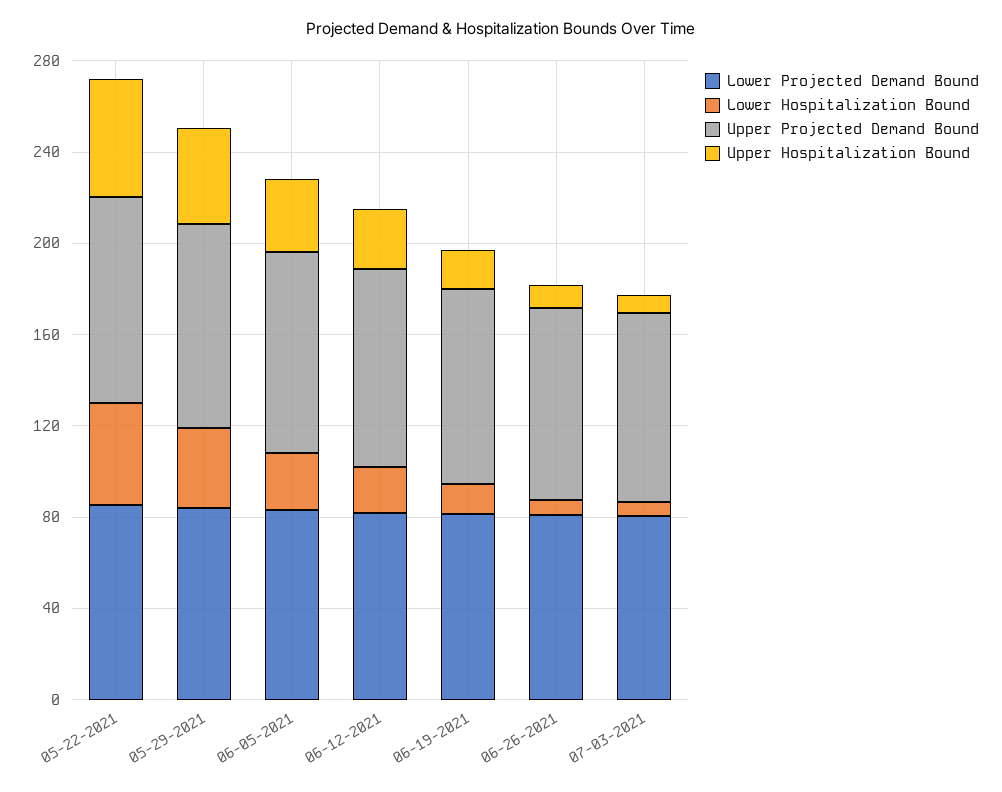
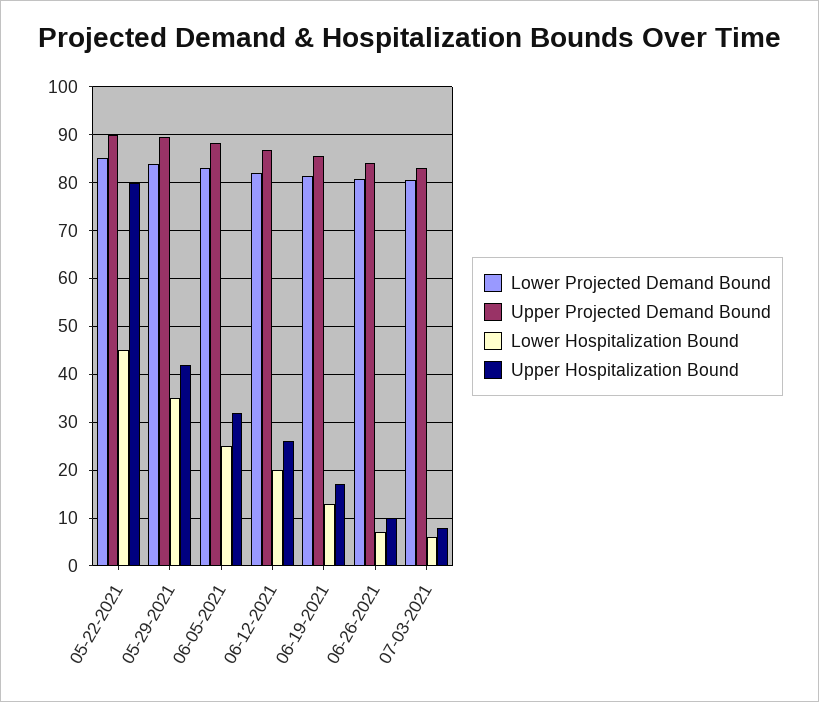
  {
    "Lower Projected Demand Bound": {
      "05-22-2021": 86,
      "05-29-2021": 84,
      "06-05-2021": 82,
      "06-12-2021": 82,
      "06-19-2021": 82,
      "06-26-2021": 80,
      "07-03-2021": 80
    },
    "Lower Hospitalization Bound": {
      "05-22-2021": 46,
      "05-29-2021": 36,
      "06-05-2021": 26,
      "06-12-2021": 20,
      "06-19-2021": 14,
      "06-26-2021": 8,
      "07-03-2021": 6
    },
    "Upper Projected Demand Bound": {
      "05-22-2021": 90,
      "05-29-2021": 90,
      "06-05-2021": 88,
      "06-12-2021": 86,
      "06-19-2021": 86,
      "06-26-2021": 84,
      "07-03-2021": 82
    },
    "Upper Hospitalization Bound": {
-     "05-22-2021": 50,
+     "05-22-2021": 80,
      "05-29-2021": 42,
      "06-05-2021": 32,
      "06-12-2021": 26,
      "06-19-2021": 18,
      "06-26-2021": 10,
      "07-03-2021": 8
    }
  }

